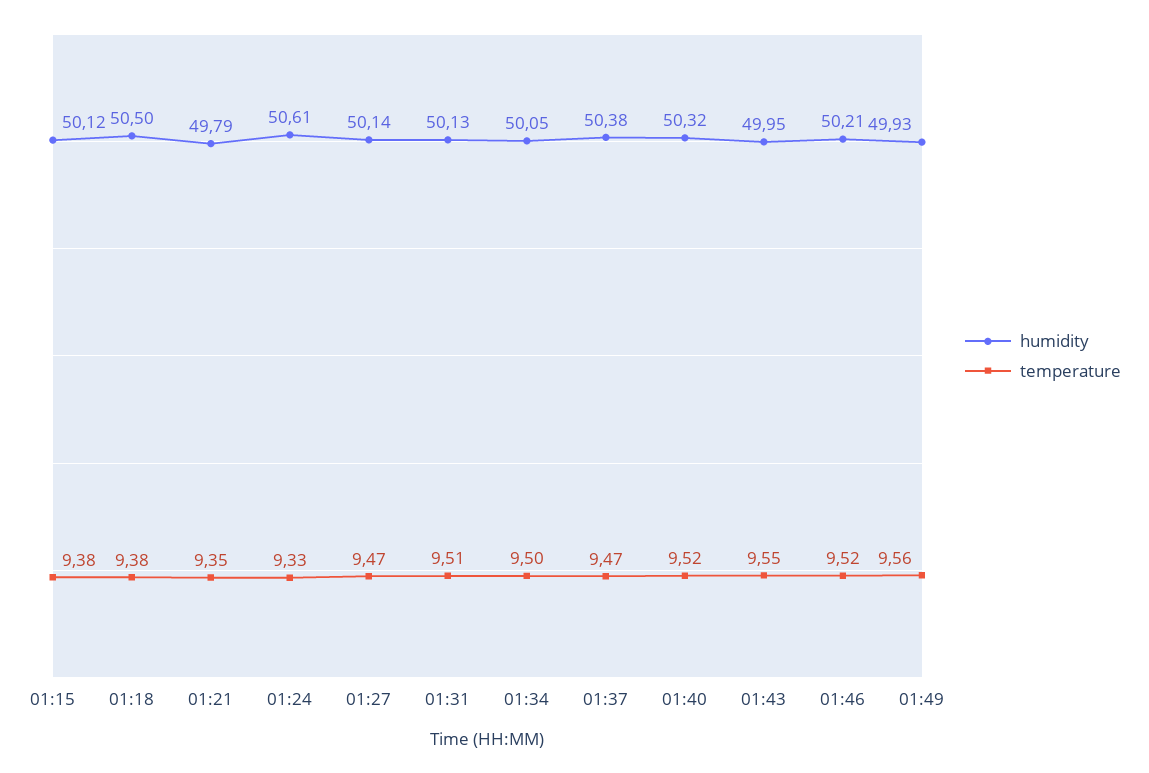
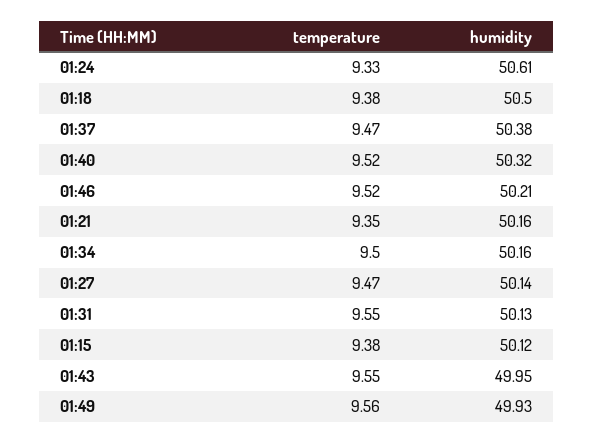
  {
    "humidity": {
      "01:15": 50.12,
      "01:18": 50.5,
-     "01:21": 49.79,
+     "01:21": 50.16,
      "01:24": 50.61,
      "01:27": 50.14,
      "01:31": 50.13,
-     "01:34": 50.05,
+     "01:34": 50.16,
      "01:37": 50.38,
      "01:40": 50.32,
      "01:43": 49.95,
      "01:46": 50.21,
      "01:49": 49.93
    },
    "temperature": {
      "01:15": 9.38,
      "01:18": 9.38,
      "01:21": 9.35,
      "01:24": 9.33,
      "01:27": 9.47,
-     "01:31": 9.51,
+     "01:31": 9.55,
      "01:34": 9.5,
      "01:37": 9.47,
      "01:40": 9.52,
      "01:43": 9.55,
      "01:46": 9.52,
      "01:49": 9.56
    }
  }

